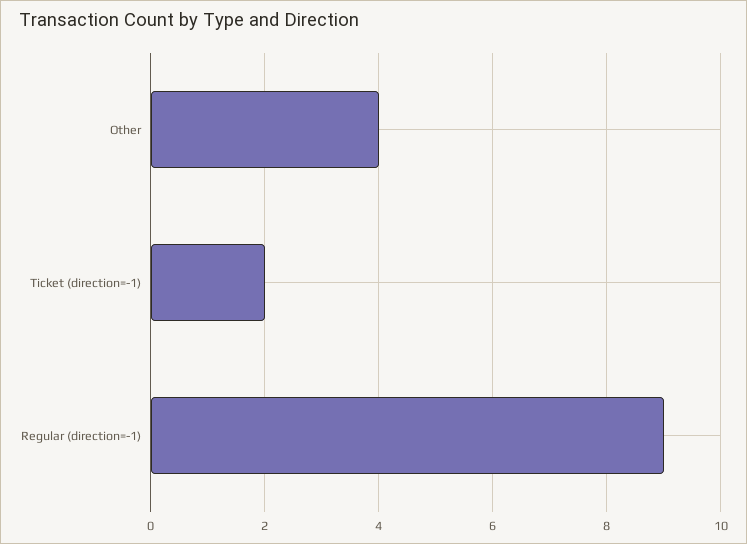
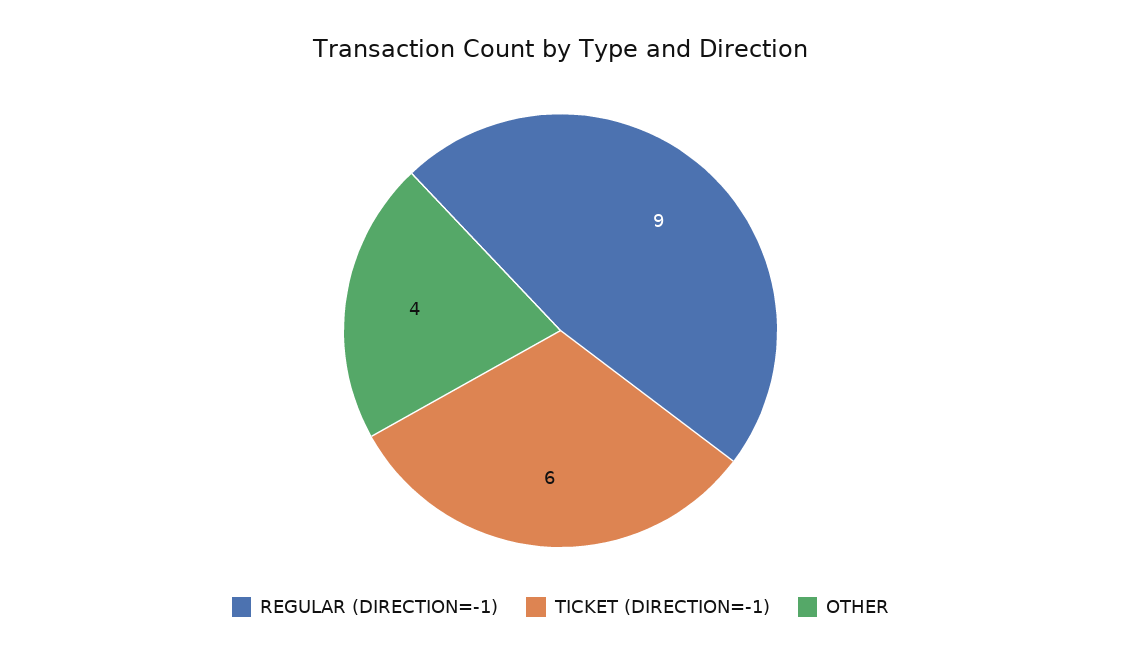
  {
    "Other": 4,
-   "Ticket (direction=-1)": 2,
+   "Ticket (direction=-1)": 6,
    "Regular (direction=-1)": 9
  }

